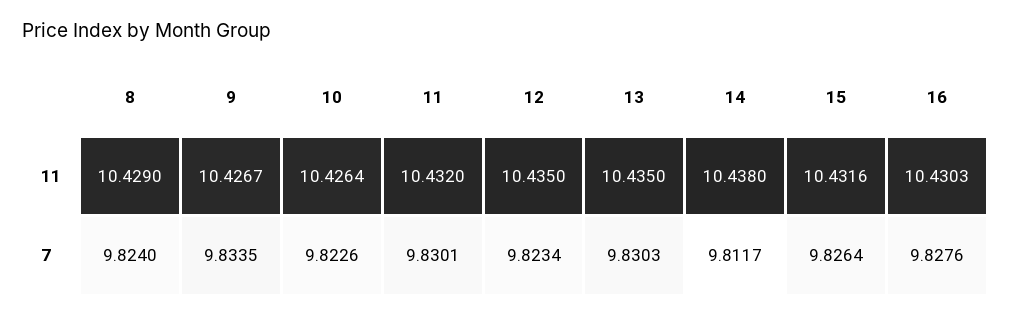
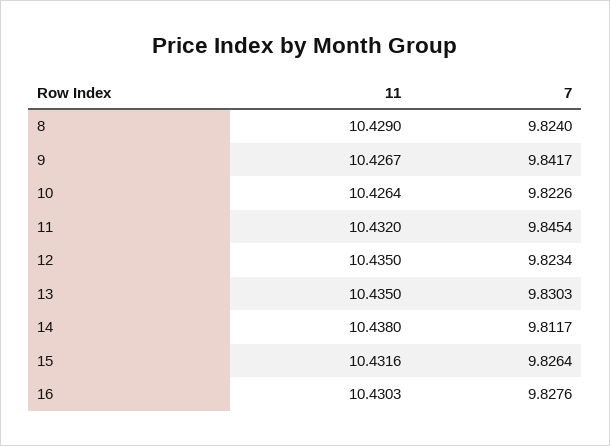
  {
    "8": {
      "11": 10.429,
      "7": 9.824
    },
    "9": {
      "11": 10.4267,
-     "7": 9.8335
+     "7": 9.8417
    },
    "10": {
      "11": 10.4264,
      "7": 9.8226
    },
    "11": {
      "11": 10.432,
-     "7": 9.8301
+     "7": 9.8454
    },
    "12": {
      "11": 10.435,
      "7": 9.8234
    },
    "13": {
      "11": 10.435,
      "7": 9.8303
    },
    "14": {
      "11": 10.438,
      "7": 9.8117
    },
    "15": {
      "11": 10.4316,
      "7": 9.8264
    },
    "16": {
      "11": 10.4303,
      "7": 9.8276
    }
  }

